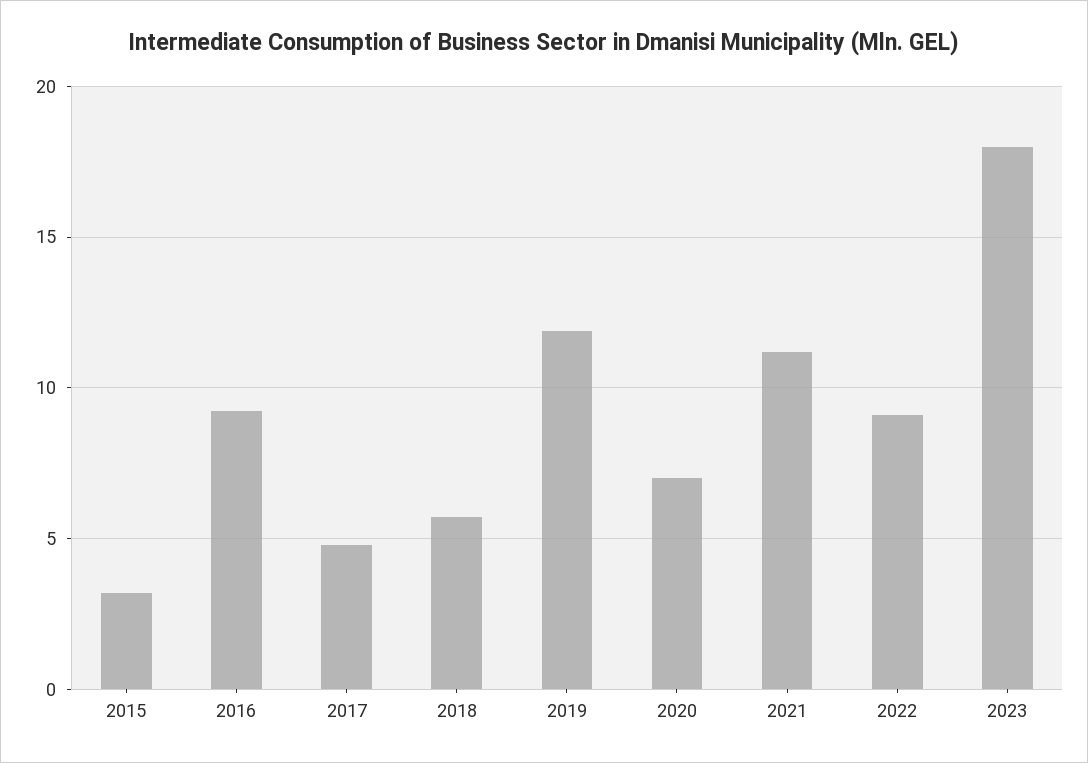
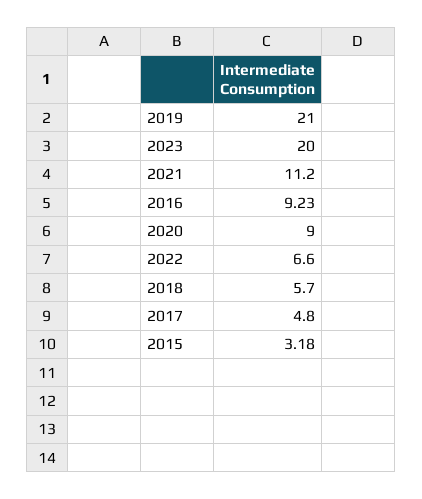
  {
    "2015": 3.18,
    "2016": 9.23,
    "2017": 4.8,
    "2018": 5.7,
-   "2019": 12,
+   "2019": 21,
-   "2020": 7,
+   "2020": 9,
    "2021": 11.2,
-   "2022": 9,
+   "2022": 6.6,
-   "2023": 18
+   "2023": 20
  }

